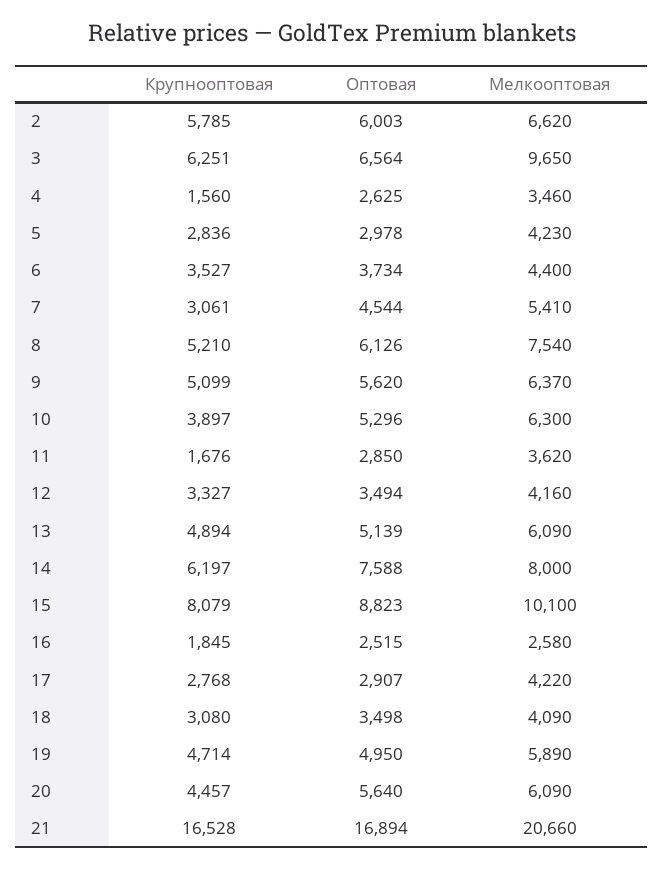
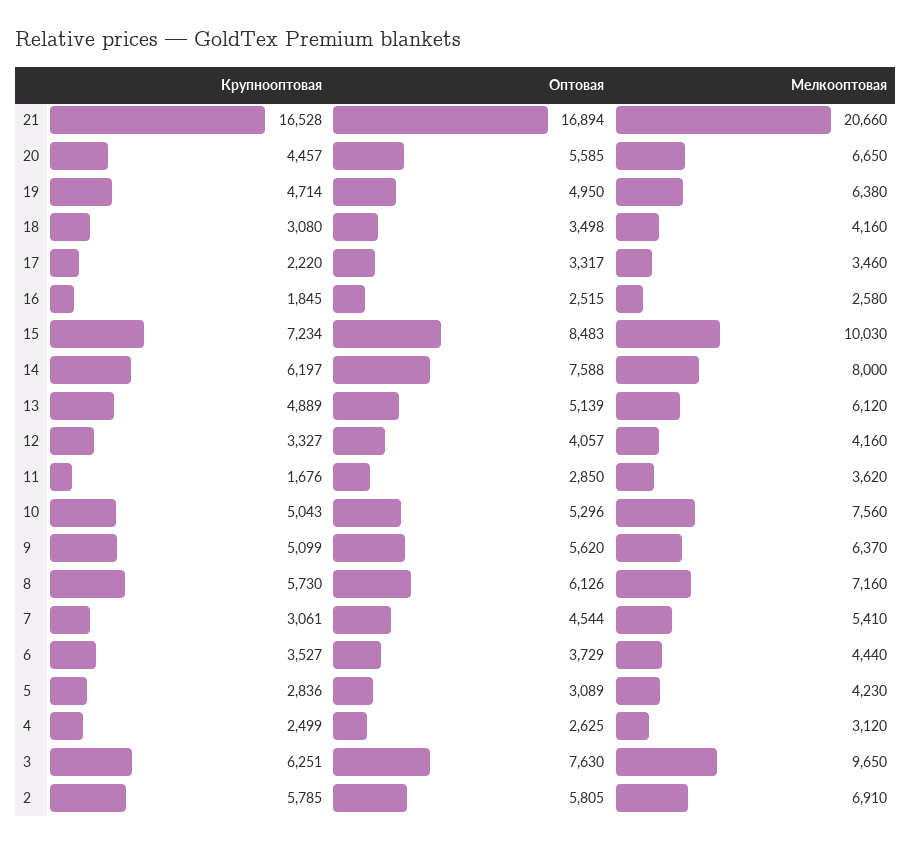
  {
    "Крупнооптовая": {
      "2": 5785,
      "3": 6251,
-     "4": 1560,
+     "4": 2499,
      "5": 2836,
      "6": 3527,
      "7": 3061,
-     "8": 5210,
+     "8": 5730,
      "9": 5099,
-     "10": 3897,
+     "10": 5043,
      "11": 1676,
      "12": 3327,
-     "13": 4894,
+     "13": 4889,
      "14": 6197,
-     "15": 8079,
+     "15": 7234,
      "16": 1845,
-     "17": 2768,
+     "17": 2220,
      "18": 3080,
      "19": 4714,
      "20": 4457,
      "21": 16528
    },
    "Оптовая": {
-     "2": 6003,
+     "2": 5805,
-     "3": 6564,
+     "3": 7630,
      "4": 2625,
-     "5": 2978,
+     "5": 3089,
-     "6": 3734,
+     "6": 3729,
      "7": 4544,
      "8": 6126,
      "9": 5620,
      "10": 5296,
      "11": 2850,
-     "12": 3494,
+     "12": 4057,
      "13": 5139,
      "14": 7588,
-     "15": 8823,
+     "15": 8483,
      "16": 2515,
-     "17": 2907,
+     "17": 3317,
      "18": 3498,
      "19": 4950,
-     "20": 5640,
+     "20": 5585,
      "21": 16894
    },
    "Мелкооптовая": {
-     "2": 6620,
+     "2": 6910,
      "3": 9650,
-     "4": 3460,
+     "4": 3120,
      "5": 4230,
-     "6": 4400,
+     "6": 4440,
      "7": 5410,
-     "8": 7540,
+     "8": 7160,
      "9": 6370,
-     "10": 6300,
+     "10": 7560,
      "11": 3620,
      "12": 4160,
-     "13": 6090,
+     "13": 6120,
      "14": 8000,
-     "15": 10100,
+     "15": 10030,
      "16": 2580,
-     "17": 4220,
+     "17": 3460,
-     "18": 4090,
+     "18": 4160,
-     "19": 5890,
+     "19": 6380,
-     "20": 6090,
+     "20": 6650,
      "21": 20660
    }
  }

